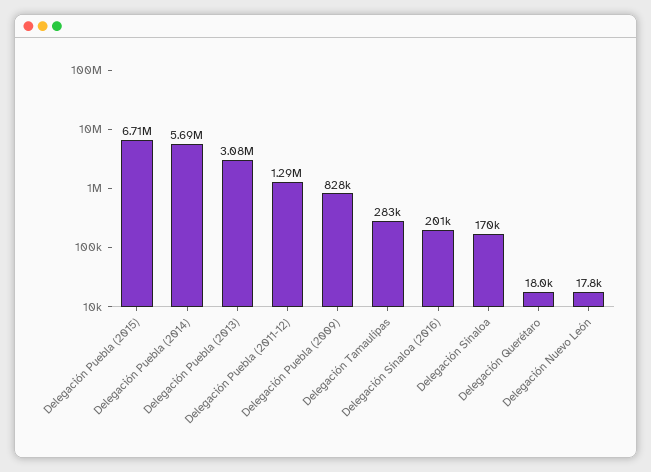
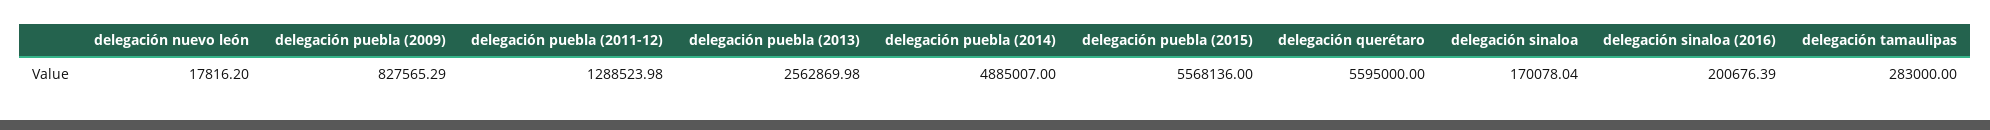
  {
-   "Delegación Puebla (2015)": 6710000,
+   "Delegación Puebla (2015)": 5568136,
-   "Delegación Puebla (2014)": 5690000,
+   "Delegación Puebla (2014)": 4885007,
-   "Delegación Puebla (2013)": 3080000,
+   "Delegación Puebla (2013)": 2562869.98,
    "Delegación Puebla (2011-12)": 1288523.98,
    "Delegación Puebla (2009)": 827565.29,
    "Delegación Tamaulipas": 283000,
    "Delegación Sinaloa (2016)": 200676.39,
    "Delegación Sinaloa": 170078.04,
-   "Delegación Querétaro": 18000,
+   "Delegación Querétaro": 5595000,
    "Delegación Nuevo León": 17816.2
  }

